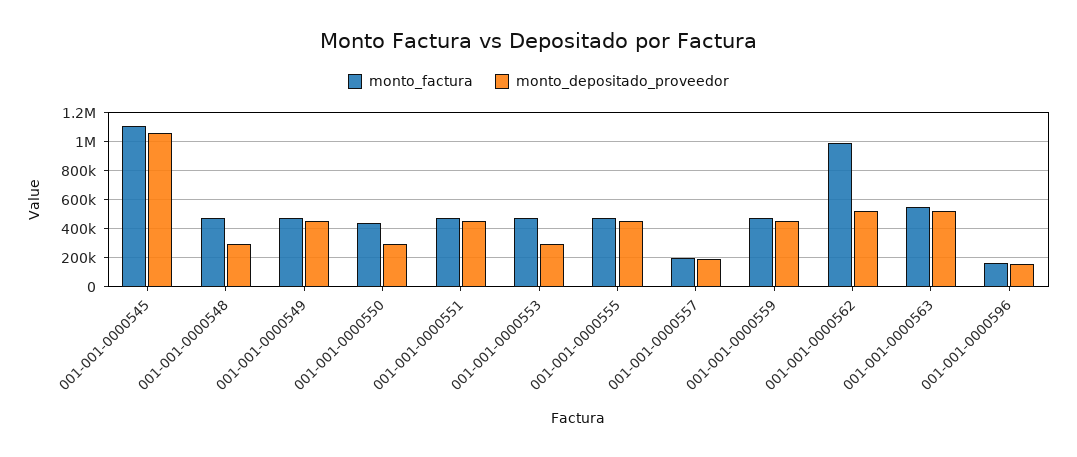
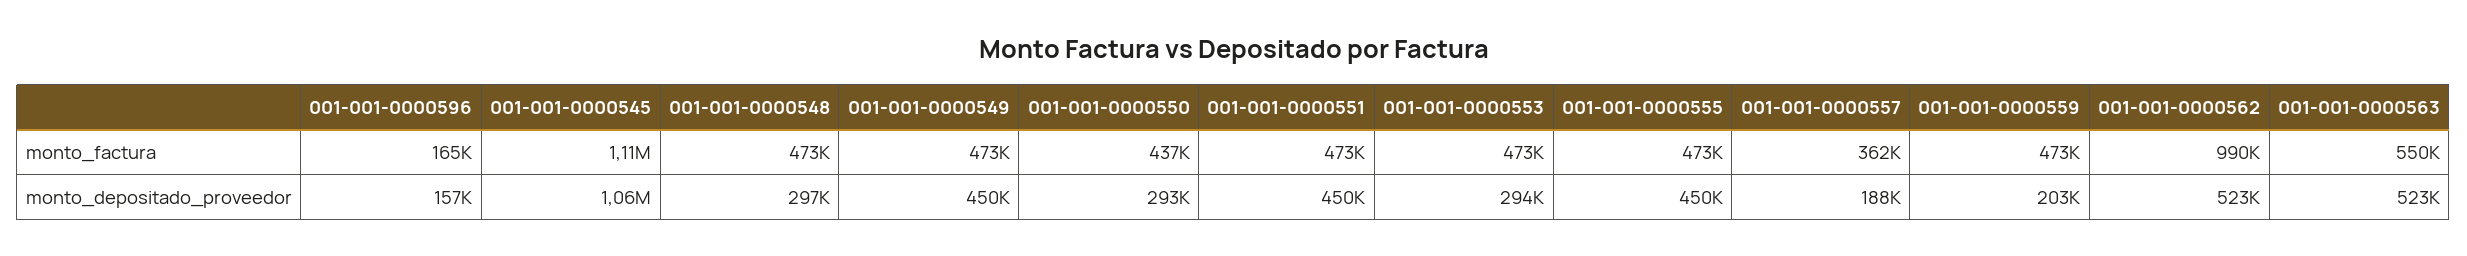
  {
    "monto_factura": {
      "001-001-0000545": 1110000,
      "001-001-0000548": 473000,
      "001-001-0000549": 473000,
      "001-001-0000550": 437000,
      "001-001-0000551": 473000,
      "001-001-0000553": 473000,
      "001-001-0000555": 473000,
-     "001-001-0000557": 200000,
+     "001-001-0000557": 362000,
      "001-001-0000559": 473000,
      "001-001-0000562": 990000,
      "001-001-0000563": 550000,
      "001-001-0000596": 165000
    },
    "monto_depositado_proveedor": {
      "001-001-0000545": 1060000,
      "001-001-0000548": 297000,
      "001-001-0000549": 450000,
      "001-001-0000550": 293000,
      "001-001-0000551": 450000,
      "001-001-0000553": 294000,
      "001-001-0000555": 450000,
      "001-001-0000557": 188000,
-     "001-001-0000559": 450000,
+     "001-001-0000559": 203000,
      "001-001-0000562": 523000,
      "001-001-0000563": 523000,
      "001-001-0000596": 157000
    }
  }

